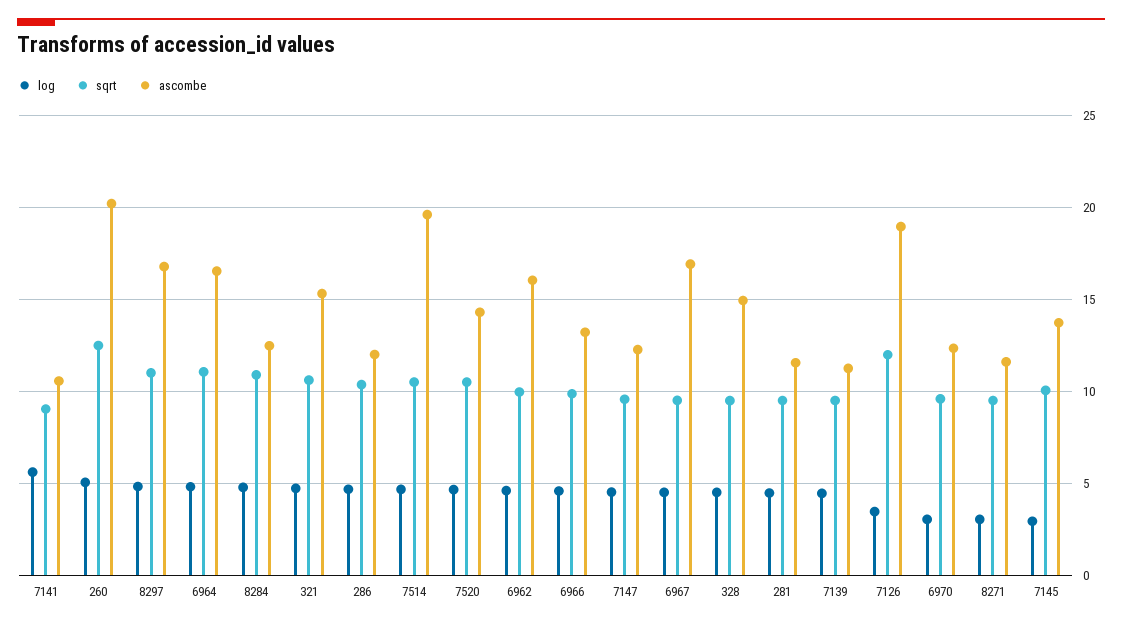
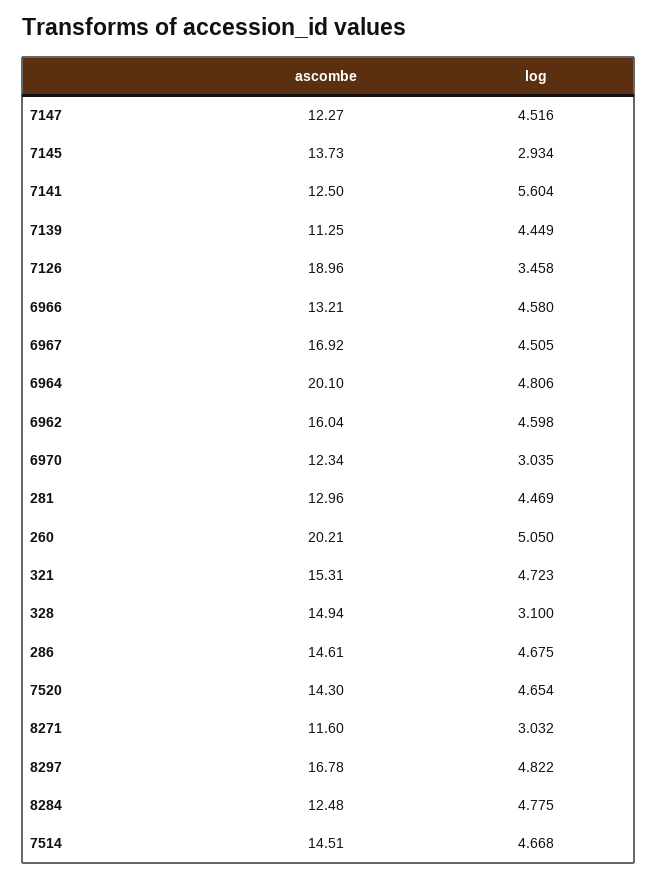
  {
    "log": {
      "7141": 5.604,
      "260": 5.05,
      "8297": 4.822,
      "6964": 4.806,
      "8284": 4.775,
      "321": 4.723,
      "286": 4.675,
      "7514": 4.668,
      "7520": 4.654,
      "6962": 4.598,
      "6966": 4.58,
      "7147": 4.516,
      "6967": 4.505,
-     "328": 4.5,
+     "328": 3.1,
      "281": 4.469,
      "7139": 4.449,
      "7126": 3.458,
      "6970": 3.035,
      "8271": 3.032,
      "7145": 2.934
    },
-   "sqrt": {
-     "7141": 9,
-     "260": 12.5,
-     "8297": 11,
-     "6964": 11,
-     "8284": 11,
-     "321": 10.5,
-     "286": 10.5,
-     "7514": 10.5,
-     "7520": 10.5,
-     "6962": 10,
-     "6966": 10,
-     "7147": 9.5,
-     "6967": 9.5,
-     "328": 9.5,
-     "281": 9.5,
-     "7139": 9.5,
-     "7126": 12,
-     "6970": 9.5,
-     "8271": 9.5,
-     "7145": 10
-   },
    "ascombe": {
-     "7141": 10.5,
+     "7141": 12.5,
      "260": 20.21,
      "8297": 16.78,
-     "6964": 16.5,
+     "6964": 20.1,
      "8284": 12.48,
      "321": 15.31,
-     "286": 12,
+     "286": 14.61,
-     "7514": 19.5,
+     "7514": 14.51,
      "7520": 14.3,
      "6962": 16.04,
      "6966": 13.21,
      "7147": 12.27,
      "6967": 16.92,
      "328": 14.94,
-     "281": 11.5,
+     "281": 12.96,
      "7139": 11.25,
      "7126": 18.96,
      "6970": 12.34,
      "8271": 11.6,
      "7145": 13.73
    }
  }

